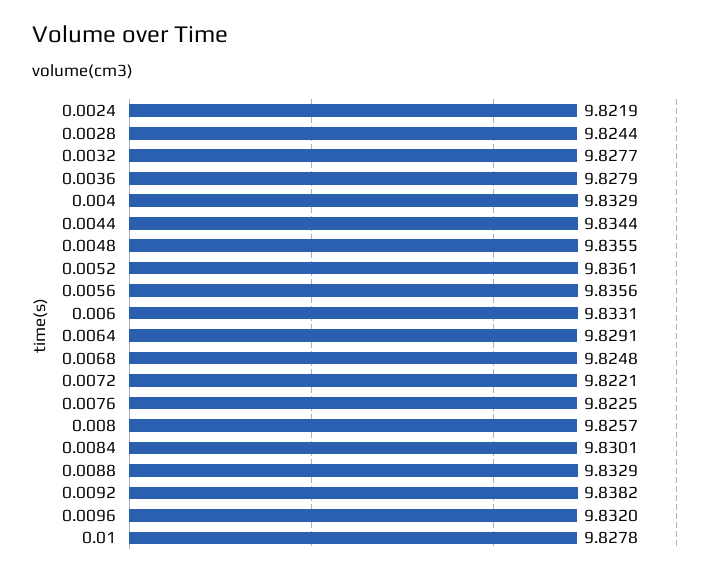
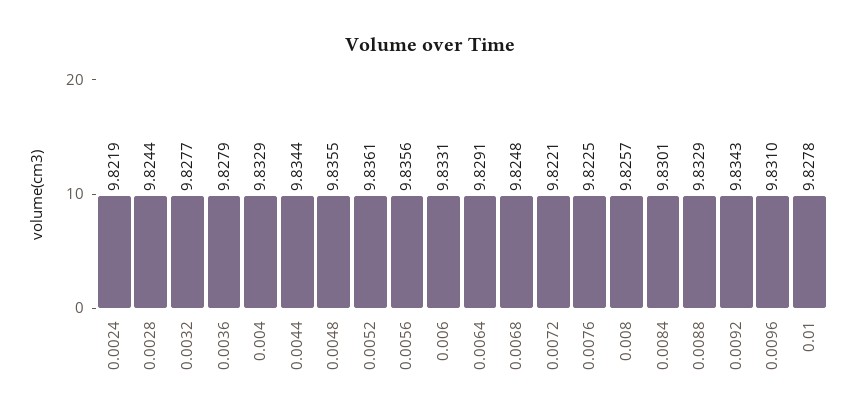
  {
    "0.0024": 9.8219,
    "0.0028": 9.8244,
    "0.0032": 9.8277,
    "0.0036": 9.8279,
    "0.004": 9.8329,
    "0.0044": 9.8344,
    "0.0048": 9.8355,
    "0.0052": 9.8361,
    "0.0056": 9.8356,
    "0.006": 9.8331,
    "0.0064": 9.8291,
    "0.0068": 9.8248,
    "0.0072": 9.8221,
    "0.0076": 9.8225,
    "0.008": 9.8257,
    "0.0084": 9.8301,
    "0.0088": 9.8329,
-   "0.0092": 9.8382,
+   "0.0092": 9.8343,
-   "0.0096": 9.832,
+   "0.0096": 9.831,
    "0.01": 9.8278
  }

